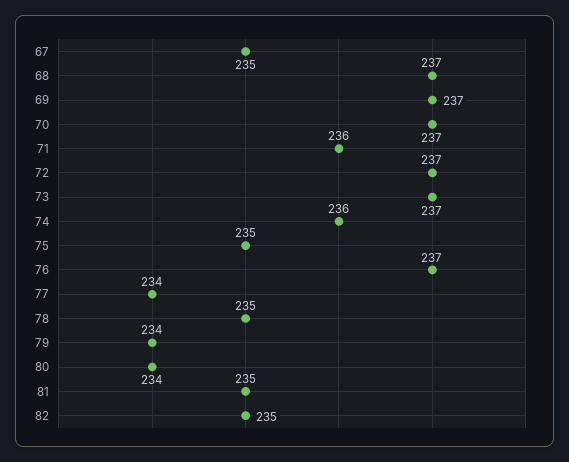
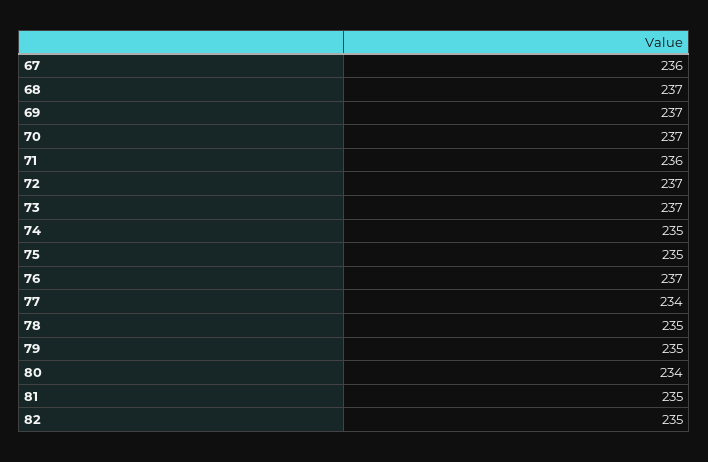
  {
-   "67": 235,
+   "67": 236,
    "68": 237,
    "69": 237,
    "70": 237,
    "71": 236,
    "72": 237,
    "73": 237,
-   "74": 236,
+   "74": 235,
    "75": 235,
    "76": 237,
    "77": 234,
    "78": 235,
-   "79": 234,
+   "79": 235,
    "80": 234,
    "81": 235,
    "82": 235
  }

